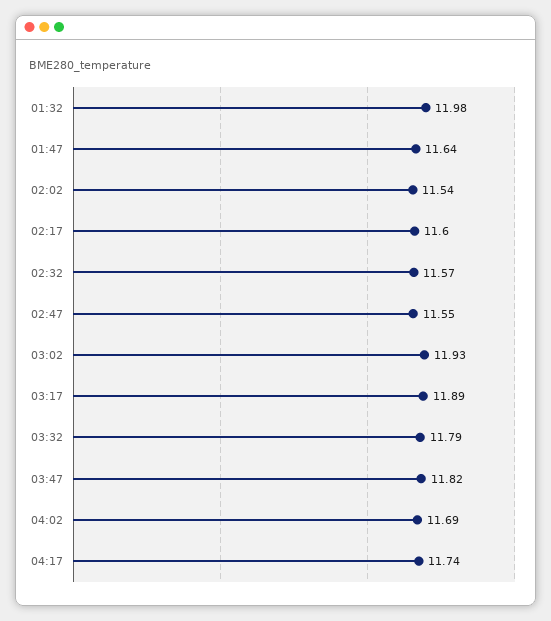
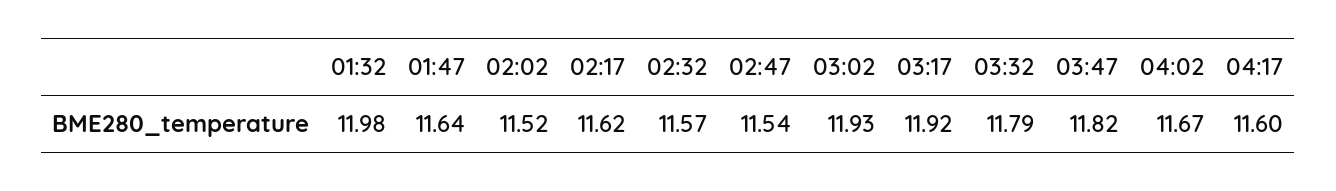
  {
    "01:32": 11.98,
    "01:47": 11.64,
-   "02:02": 11.54,
+   "02:02": 11.52,
-   "02:17": 11.6,
+   "02:17": 11.62,
    "02:32": 11.57,
-   "02:47": 11.55,
+   "02:47": 11.54,
    "03:02": 11.93,
-   "03:17": 11.89,
+   "03:17": 11.92,
    "03:32": 11.79,
    "03:47": 11.82,
-   "04:02": 11.69,
+   "04:02": 11.67,
-   "04:17": 11.74
+   "04:17": 11.6
  }

